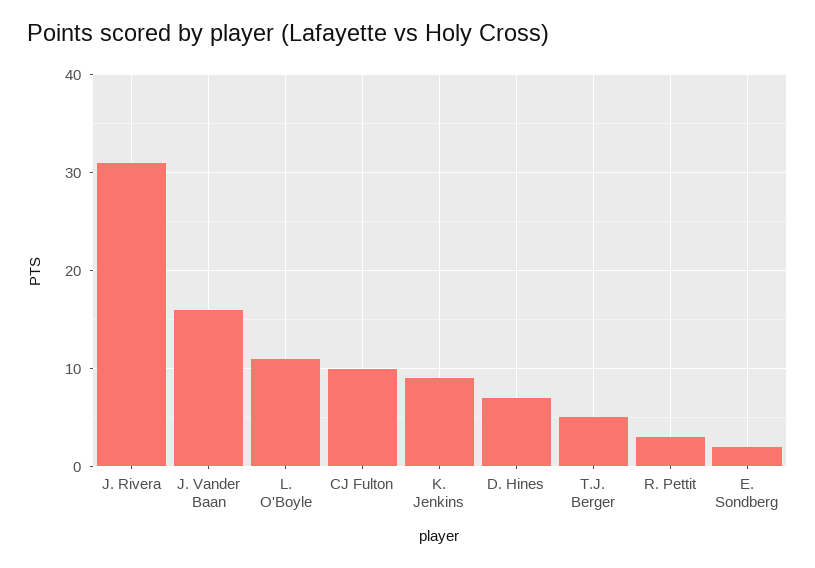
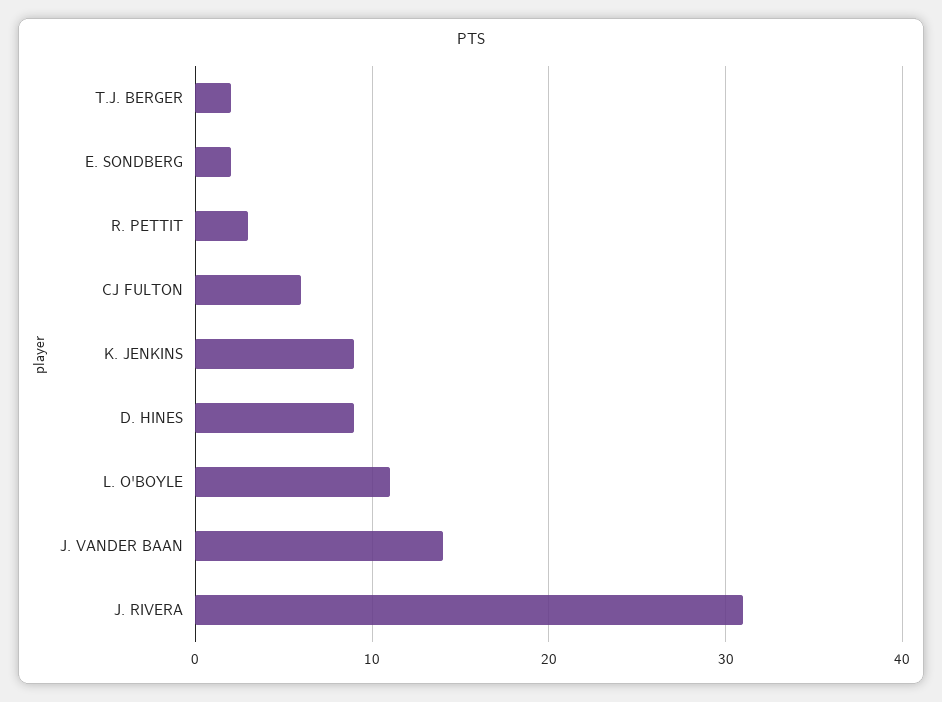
  {
    "J. Rivera": 31,
-   "J. Vander Baan": 16,
+   "J. Vander Baan": 14,
    "L. O'Boyle": 11,
-   "CJ Fulton": 10,
+   "CJ Fulton": 6,
    "K. Jenkins": 9,
-   "D. Hines": 7,
+   "D. Hines": 9,
-   "T.J. Berger": 5,
+   "T.J. Berger": 2,
    "R. Pettit": 3,
    "E. Sondberg": 2
  }

